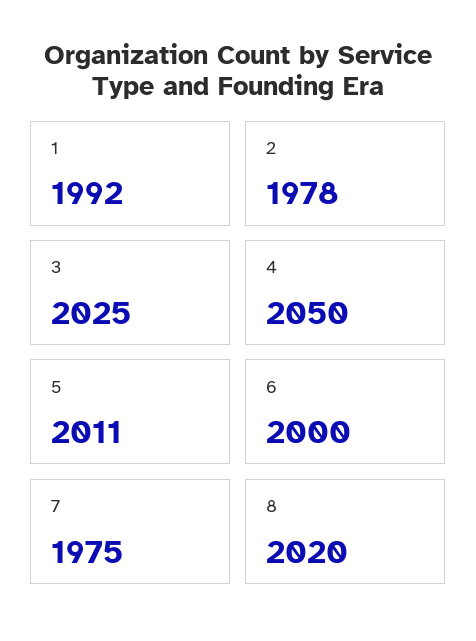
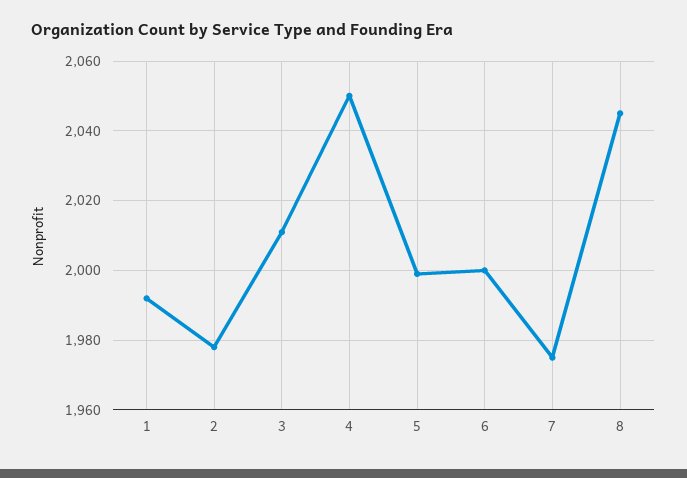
  {
    "1": 1992,
    "2": 1978,
-   "3": 2025,
+   "3": 2010,
    "4": 2050,
-   "5": 2011,
+   "5": 2000,
    "6": 2000,
    "7": 1975,
-   "8": 2020
+   "8": 2045
  }

